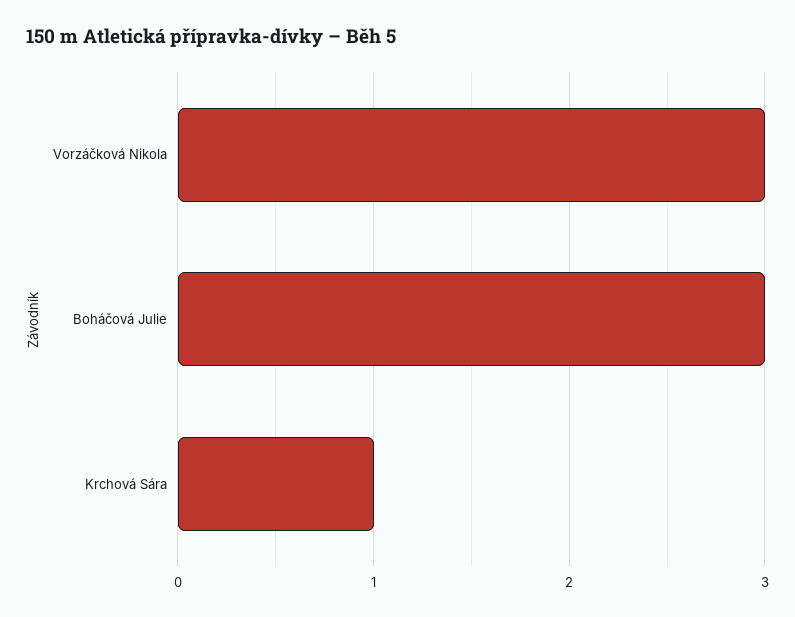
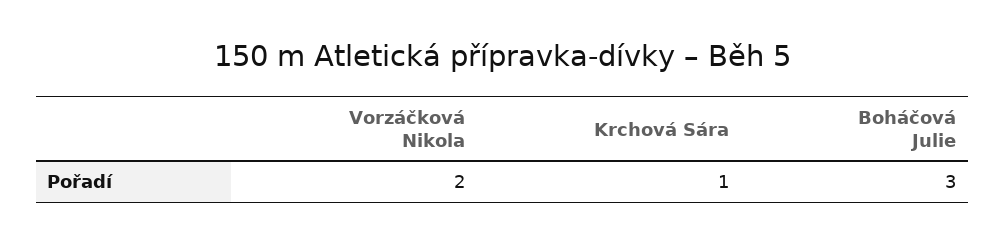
  {
-   "Vorzáčková Nikola": 3,
+   "Vorzáčková Nikola": 2,
    "Boháčová Julie": 3,
    "Krchová Sára": 1
  }

